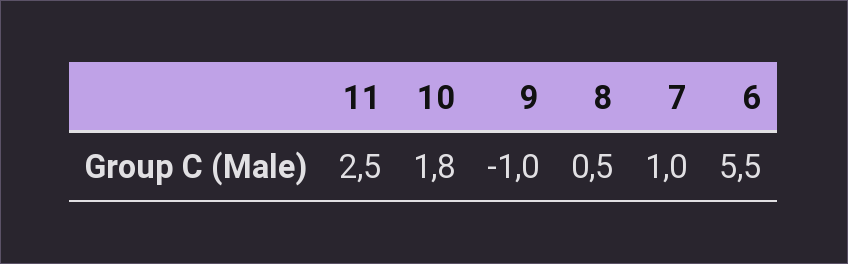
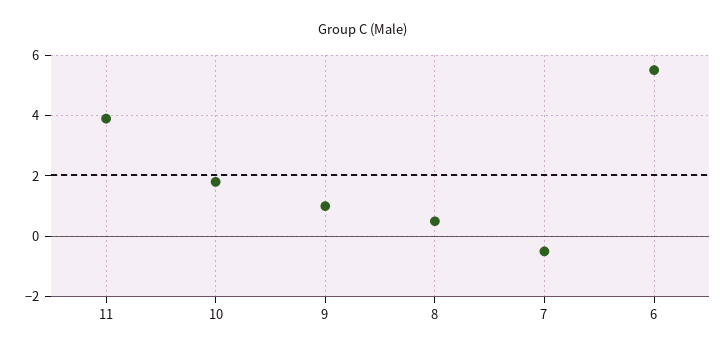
  {
-   "11": 2.5,
+   "11": 4,
    "10": 1.8,
-   "9": -1,
+   "9": 1,
    "8": 0.5,
-   "7": 1,
+   "7": -0.5,
    "6": 5.5
  }

